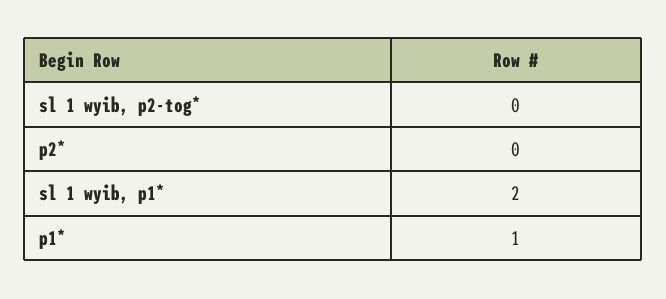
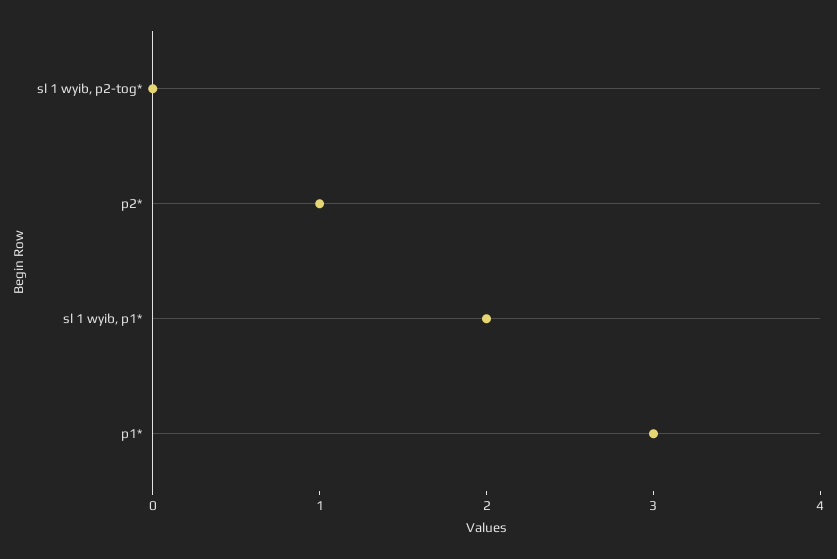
  {
    "sl 1 wyib, p2-tog*": 0,
-   "p2*": 0,
+   "p2*": 1,
    "sl 1 wyib, p1*": 2,
-   "p1*": 1
+   "p1*": 3
  }

